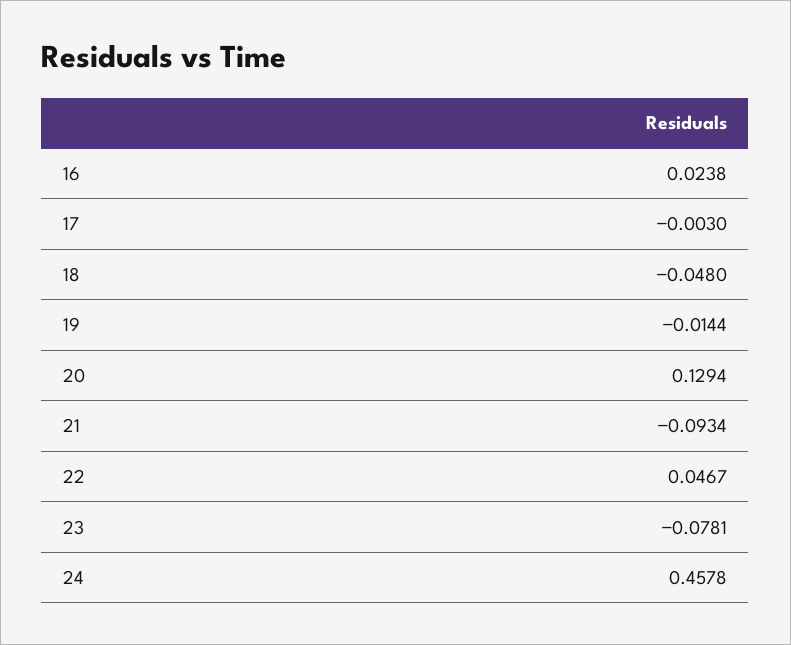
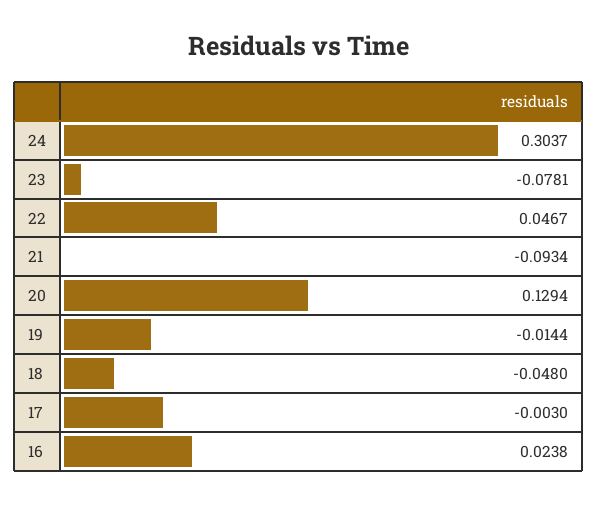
  {
    "16": 0.0238,
    "17": -0.003,
    "18": -0.048,
    "19": -0.0144,
    "20": 0.1294,
    "21": -0.0934,
    "22": 0.0467,
    "23": -0.0781,
-   "24": 0.4578
+   "24": 0.3037
  }

